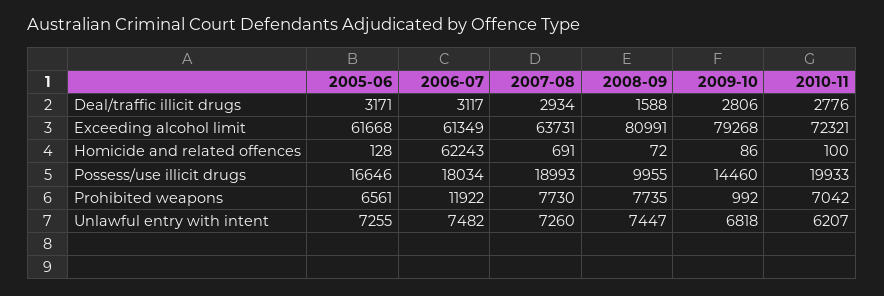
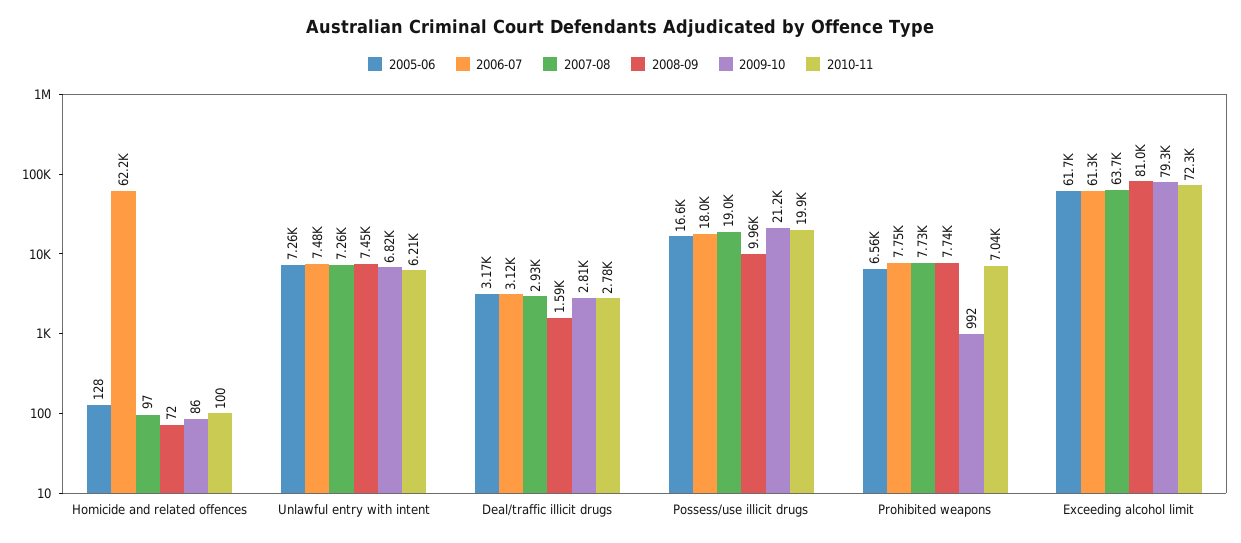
  {
    "2005-06": {
      "Deal/traffic illicit drugs": 3171,
      "Exceeding alcohol limit": 61668,
      "Homicide and related offences": 128,
      "Possess/use illicit drugs": 16646,
      "Prohibited weapons": 6561,
      "Unlawful entry with intent": 7255
    },
    "2006-07": {
      "Deal/traffic illicit drugs": 3117,
      "Exceeding alcohol limit": 61349,
      "Homicide and related offences": 62243,
      "Possess/use illicit drugs": 18034,
-     "Prohibited weapons": 11922,
+     "Prohibited weapons": 7750,
      "Unlawful entry with intent": 7482
    },
    "2007-08": {
      "Deal/traffic illicit drugs": 2934,
      "Exceeding alcohol limit": 63731,
-     "Homicide and related offences": 691,
+     "Homicide and related offences": 97,
      "Possess/use illicit drugs": 18993,
      "Prohibited weapons": 7730,
      "Unlawful entry with intent": 7260
    },
    "2008-09": {
      "Deal/traffic illicit drugs": 1588,
      "Exceeding alcohol limit": 80991,
      "Homicide and related offences": 72,
      "Possess/use illicit drugs": 9955,
      "Prohibited weapons": 7735,
      "Unlawful entry with intent": 7447
    },
    "2009-10": {
      "Deal/traffic illicit drugs": 2806,
      "Exceeding alcohol limit": 79268,
      "Homicide and related offences": 86,
-     "Possess/use illicit drugs": 14460,
+     "Possess/use illicit drugs": 21200,
      "Prohibited weapons": 992,
      "Unlawful entry with intent": 6818
    },
    "2010-11": {
      "Deal/traffic illicit drugs": 2776,
      "Exceeding alcohol limit": 72321,
      "Homicide and related offences": 100,
      "Possess/use illicit drugs": 19933,
      "Prohibited weapons": 7042,
      "Unlawful entry with intent": 6207
    }
  }

